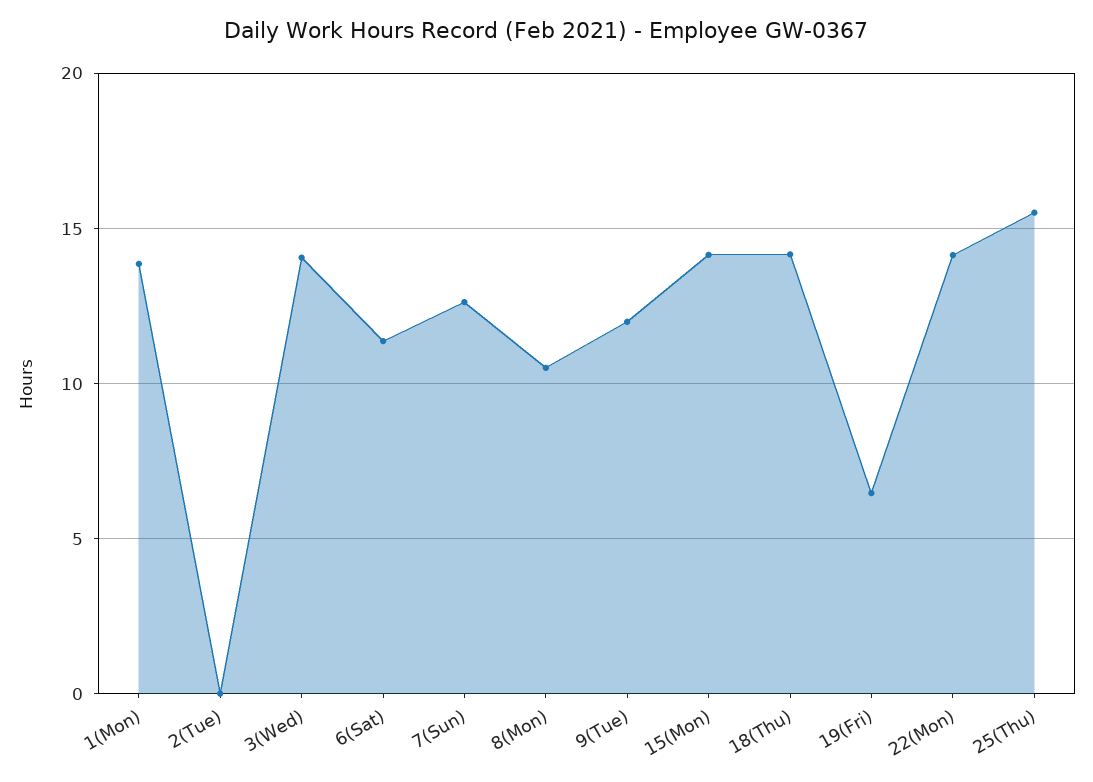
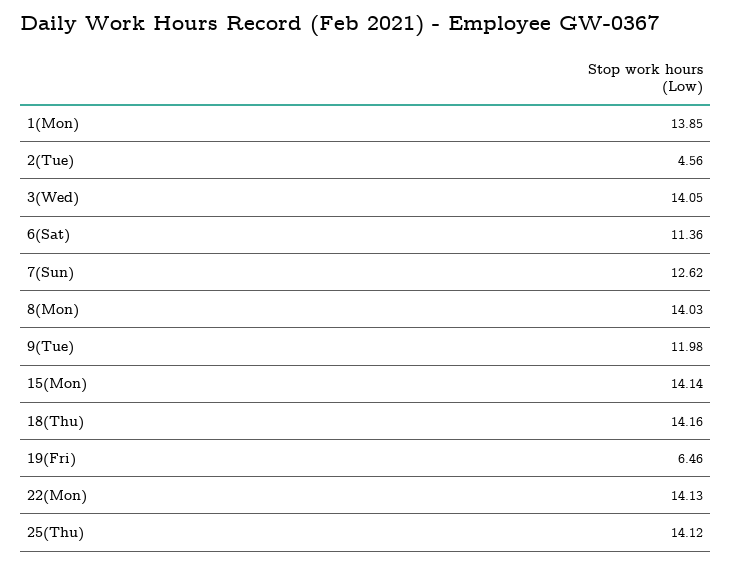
  {
    "1(Mon)": 13.85,
-   "2(Tue)": 0,
+   "2(Tue)": 4.56,
    "3(Wed)": 14.05,
    "6(Sat)": 11.36,
    "7(Sun)": 12.62,
-   "8(Mon)": 10.5,
+   "8(Mon)": 14.03,
    "9(Tue)": 11.98,
    "15(Mon)": 14.14,
    "18(Thu)": 14.16,
    "19(Fri)": 6.46,
    "22(Mon)": 14.13,
-   "25(Thu)": 15.5
+   "25(Thu)": 14.12
  }

